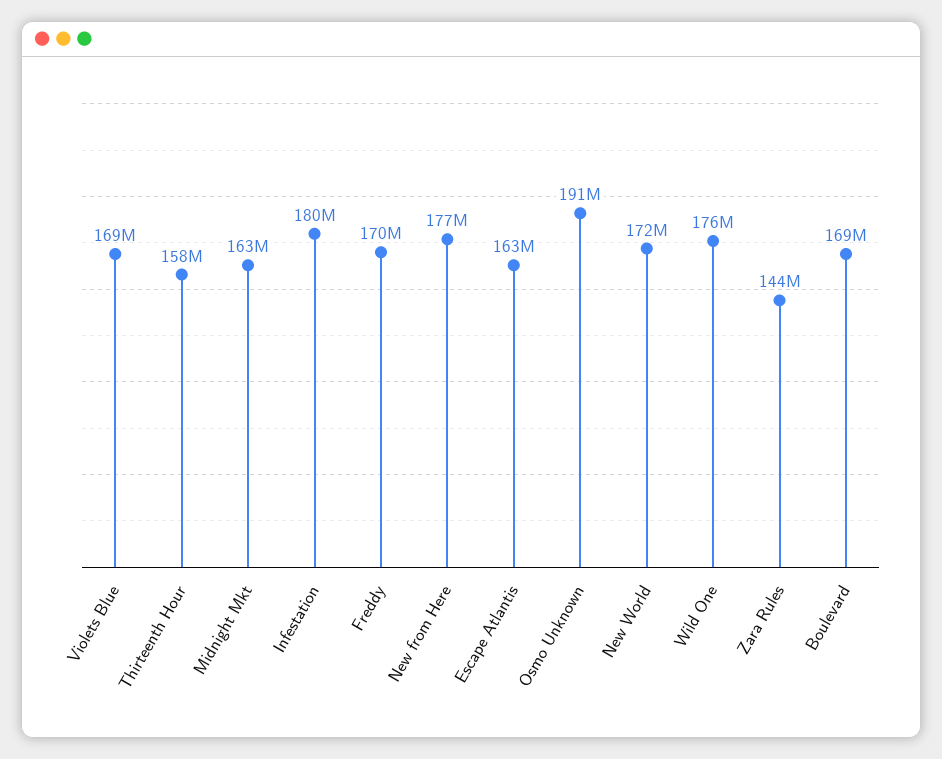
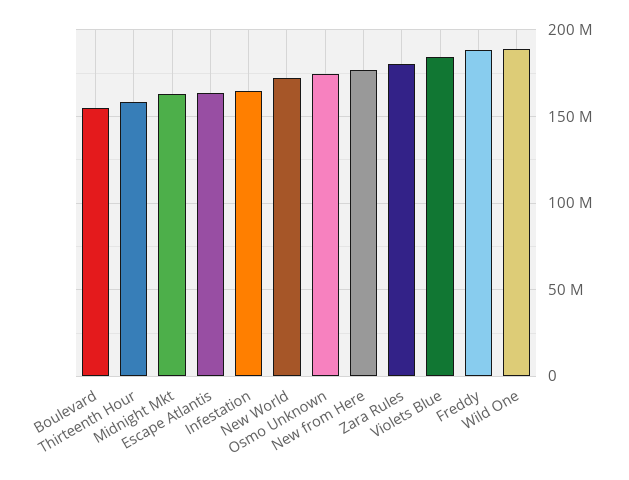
  {
-   "Violets Blue": 169000000,
+   "Violets Blue": 185000000,
    "Thirteenth Hour": 158000000,
    "Midnight Mkt": 163000000,
-   "Infestation": 180000000,
+   "Infestation": 165000000,
-   "Freddy": 170000000,
+   "Freddy": 190000000,
    "New from Here": 177000000,
    "Escape Atlantis": 163000000,
-   "Osmo Unknown": 191000000,
+   "Osmo Unknown": 175000000,
    "New World": 172000000,
-   "Wild One": 176000000,
+   "Wild One": 190000000,
-   "Zara Rules": 144000000,
+   "Zara Rules": 180000000,
-   "Boulevard": 169000000
+   "Boulevard": 155000000
  }

